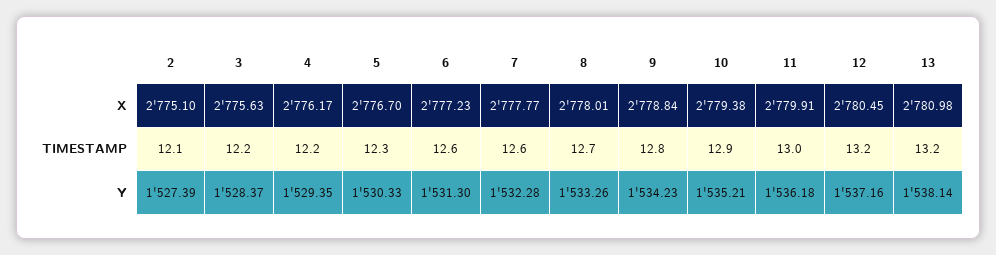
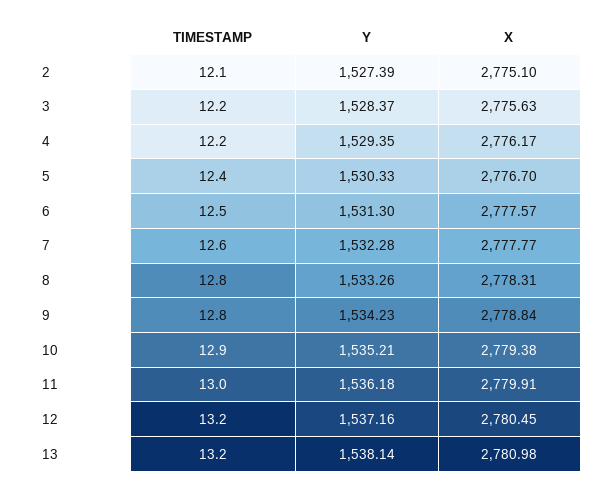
  {
    "2": {
      "X": 2775.1,
      "TIMESTAMP": 12.1,
      "Y": 1527.39
    },
    "3": {
      "X": 2775.63,
      "TIMESTAMP": 12.2,
      "Y": 1528.37
    },
    "4": {
      "X": 2776.17,
      "TIMESTAMP": 12.2,
      "Y": 1529.35
    },
    "5": {
      "X": 2776.7,
-     "TIMESTAMP": 12.3,
+     "TIMESTAMP": 12.4,
      "Y": 1530.33
    },
    "6": {
-     "X": 2777.23,
+     "X": 2777.57,
-     "TIMESTAMP": 12.6,
+     "TIMESTAMP": 12.5,
      "Y": 1531.3
    },
    "7": {
      "X": 2777.77,
      "TIMESTAMP": 12.6,
      "Y": 1532.28
    },
    "8": {
-     "X": 2778.01,
+     "X": 2778.31,
-     "TIMESTAMP": 12.7,
+     "TIMESTAMP": 12.8,
      "Y": 1533.26
    },
    "9": {
      "X": 2778.84,
      "TIMESTAMP": 12.8,
      "Y": 1534.23
    },
    "10": {
      "X": 2779.38,
      "TIMESTAMP": 12.9,
      "Y": 1535.21
    },
    "11": {
      "X": 2779.91,
      "TIMESTAMP": 13,
      "Y": 1536.18
    },
    "12": {
      "X": 2780.45,
      "TIMESTAMP": 13.2,
      "Y": 1537.16
    },
    "13": {
      "X": 2780.98,
      "TIMESTAMP": 13.2,
      "Y": 1538.14
    }
  }

